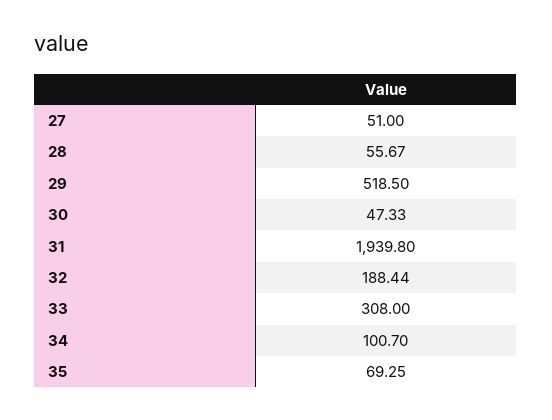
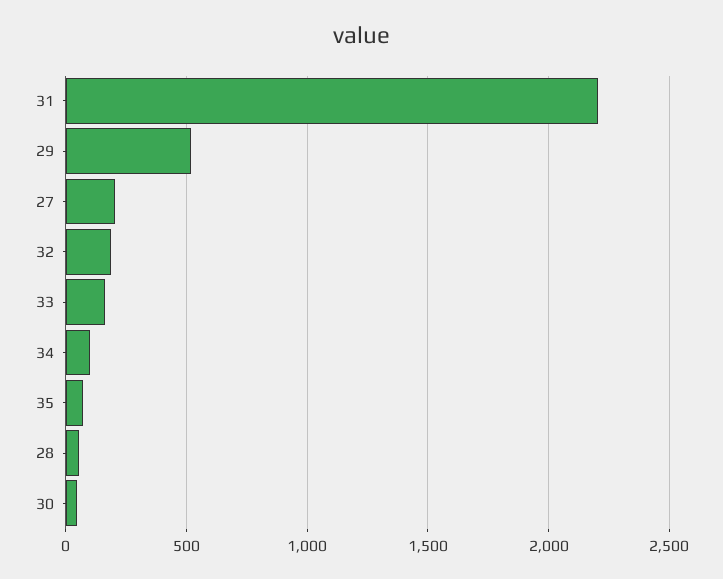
  {
-   "27": 51,
+   "27": 200,
    "28": 55.67,
    "29": 518.5,
    "30": 47.33,
-   "31": 1939.8,
+   "31": 2200,
    "32": 188.44,
-   "33": 308,
+   "33": 150,
    "34": 100.7,
    "35": 69.25
  }

